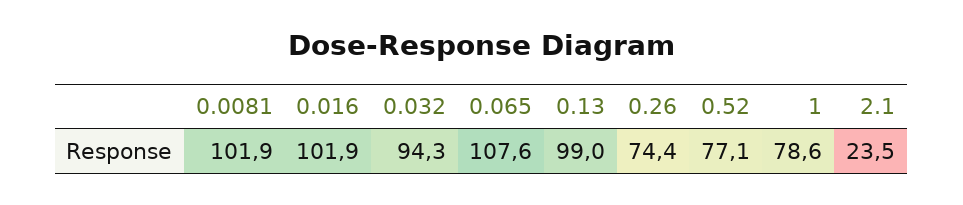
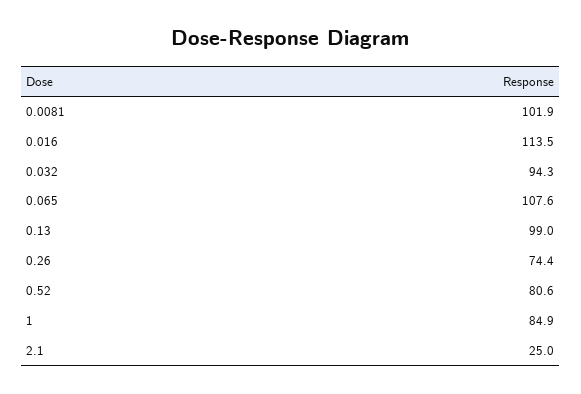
  {
    "0.0081": 101.9,
-   "0.016": 101.9,
+   "0.016": 113.5,
    "0.032": 94.3,
    "0.065": 107.6,
    "0.13": 99,
    "0.26": 74.4,
-   "0.52": 77.1,
+   "0.52": 80.6,
-   "1": 78.6,
+   "1": 84.9,
-   "2.1": 23.5
+   "2.1": 25
  }

